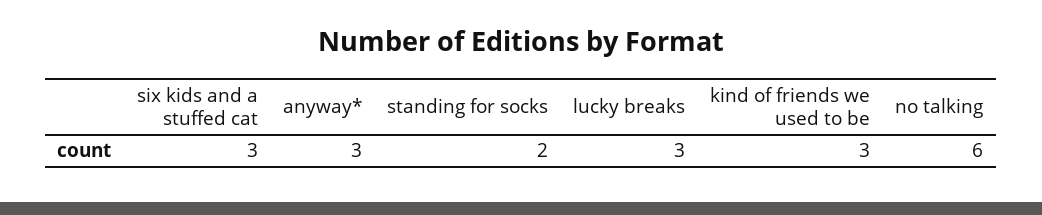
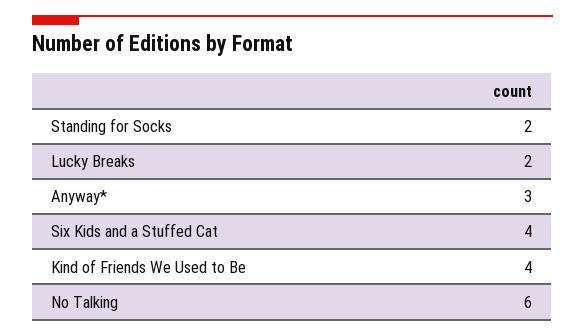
  {
-   "six kids and a stuffed cat": 3,
+   "six kids and a stuffed cat": 4,
    "anyway*": 3,
    "standing for socks": 2,
-   "lucky breaks": 3,
+   "lucky breaks": 2,
-   "kind of friends we used to be": 3,
+   "kind of friends we used to be": 4,
    "no talking": 6
  }

